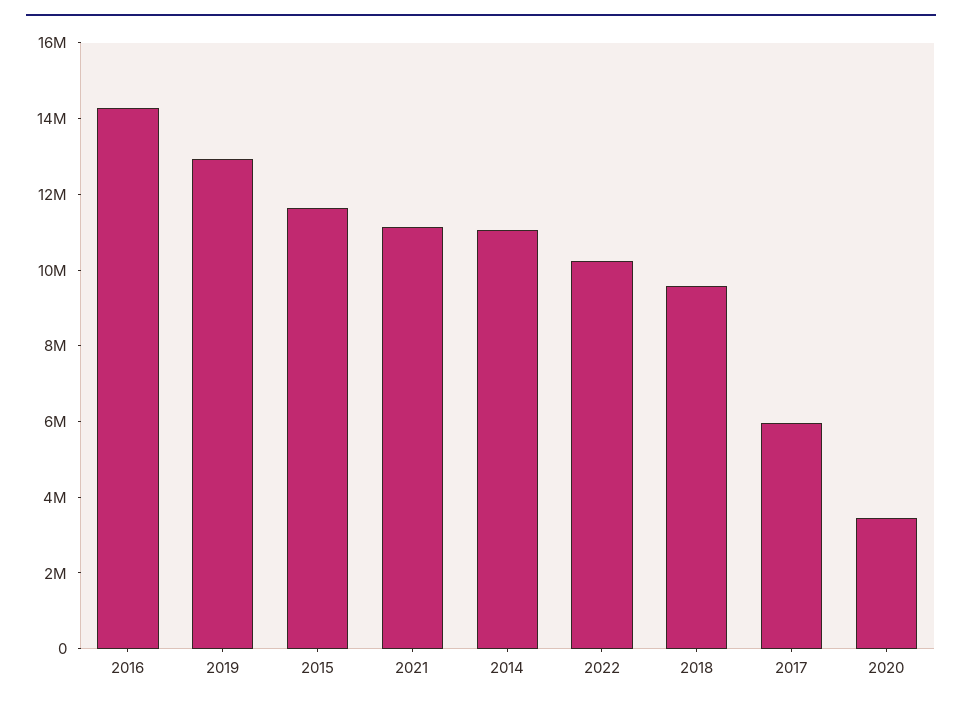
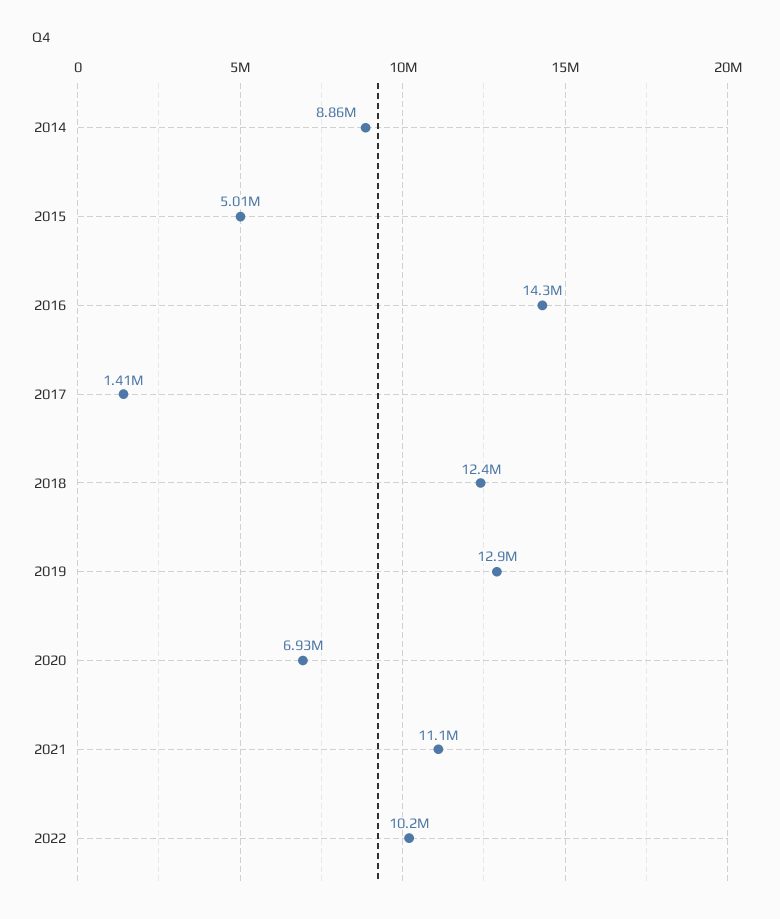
  {
    "2016": 14300000,
    "2019": 12900000,
-   "2015": 11500000,
+   "2015": 5010000,
    "2021": 11100000,
-   "2014": 11000000,
+   "2014": 8860000,
    "2022": 10200000,
-   "2018": 9500000,
+   "2018": 12400000,
-   "2017": 6000000,
+   "2017": 1410000,
-   "2020": 3500000
+   "2020": 6930000
  }

